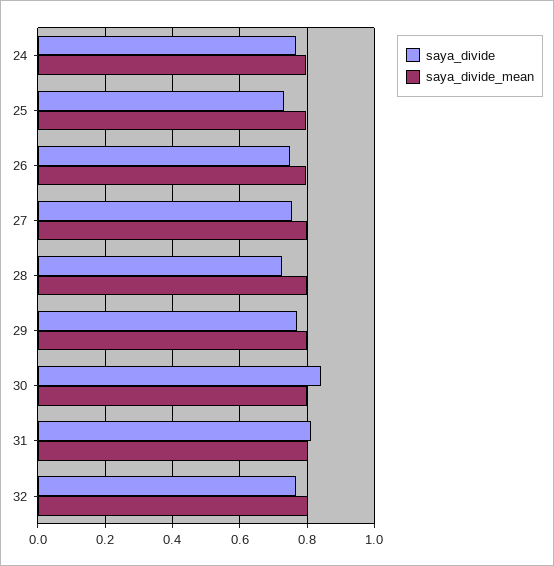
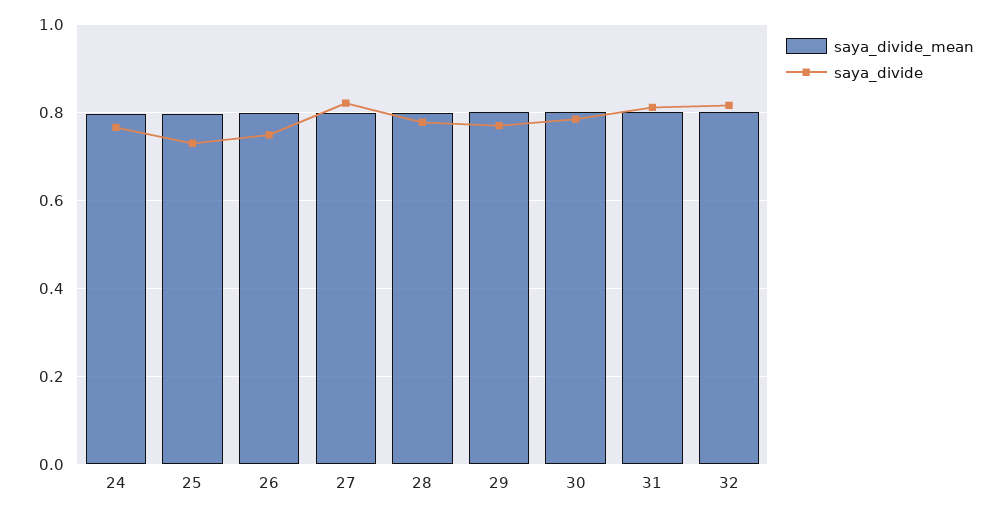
  {
    "saya_divide": {
      "24": 0.76,
      "25": 0.74,
      "26": 0.74,
-     "27": 0.76,
+     "27": 0.82,
-     "28": 0.72,
+     "28": 0.78,
      "29": 0.78,
-     "30": 0.84,
+     "30": 0.78,
      "31": 0.82,
-     "32": 0.76
+     "32": 0.82
    },
    "saya_divide_mean": {
      "24": 0.8,
      "25": 0.8,
      "26": 0.8,
      "27": 0.8,
      "28": 0.8,
      "29": 0.8,
      "30": 0.8,
      "31": 0.8,
      "32": 0.8
    }
  }

